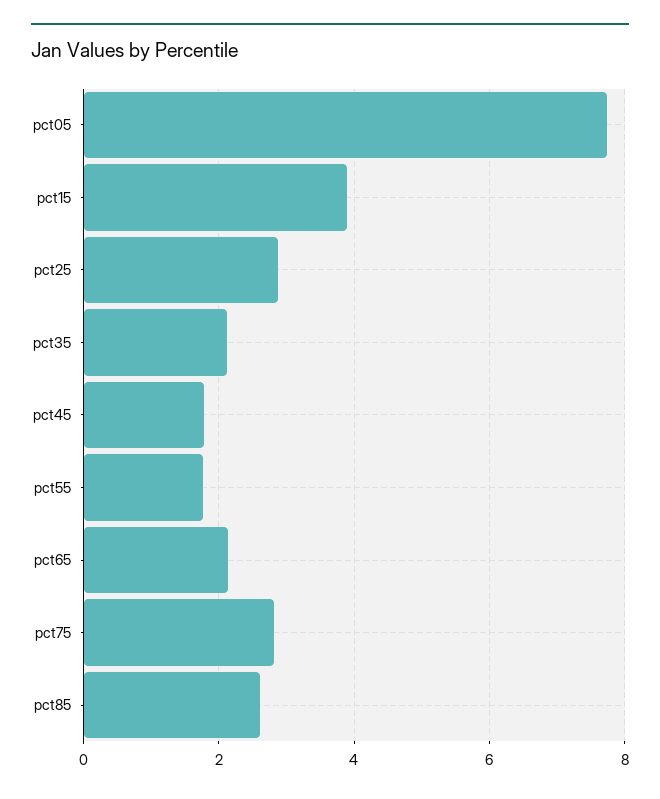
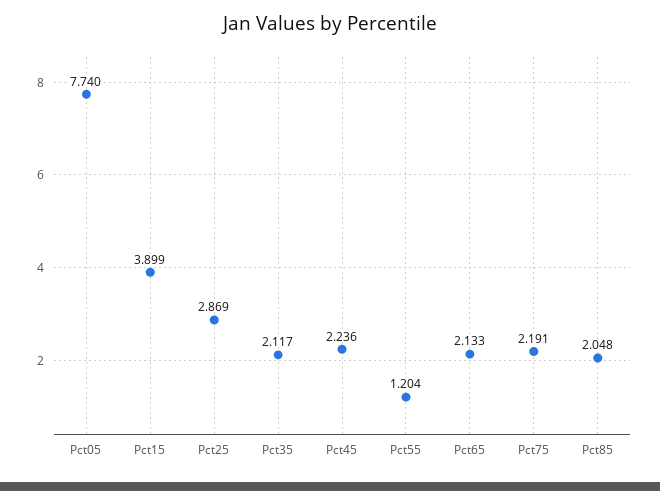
  {
    "pct05": 7.74,
    "pct15": 3.899,
    "pct25": 2.869,
    "pct35": 2.117,
-   "pct45": 1.8,
+   "pct45": 2.236,
-   "pct55": 1.8,
+   "pct55": 1.204,
    "pct65": 2.133,
-   "pct75": 2.8,
+   "pct75": 2.191,
-   "pct85": 2.6
+   "pct85": 2.048
  }

